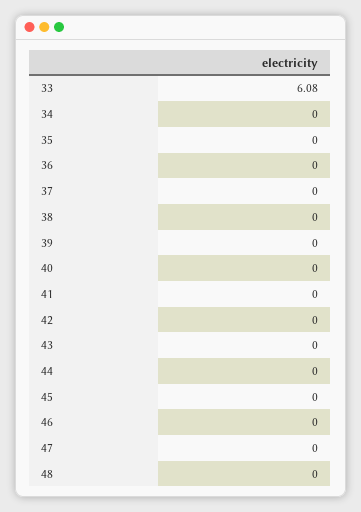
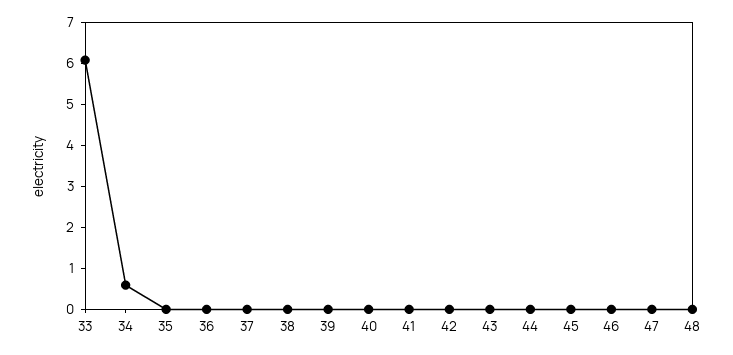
  {
    "33": 6.08,
-   "34": 0,
+   "34": 0.6,
    "35": 0,
    "36": 0,
    "37": 0,
    "38": 0,
    "39": 0,
    "40": 0,
    "41": 0,
    "42": 0,
    "43": 0,
    "44": 0,
    "45": 0,
    "46": 0,
    "47": 0,
    "48": 0
  }

